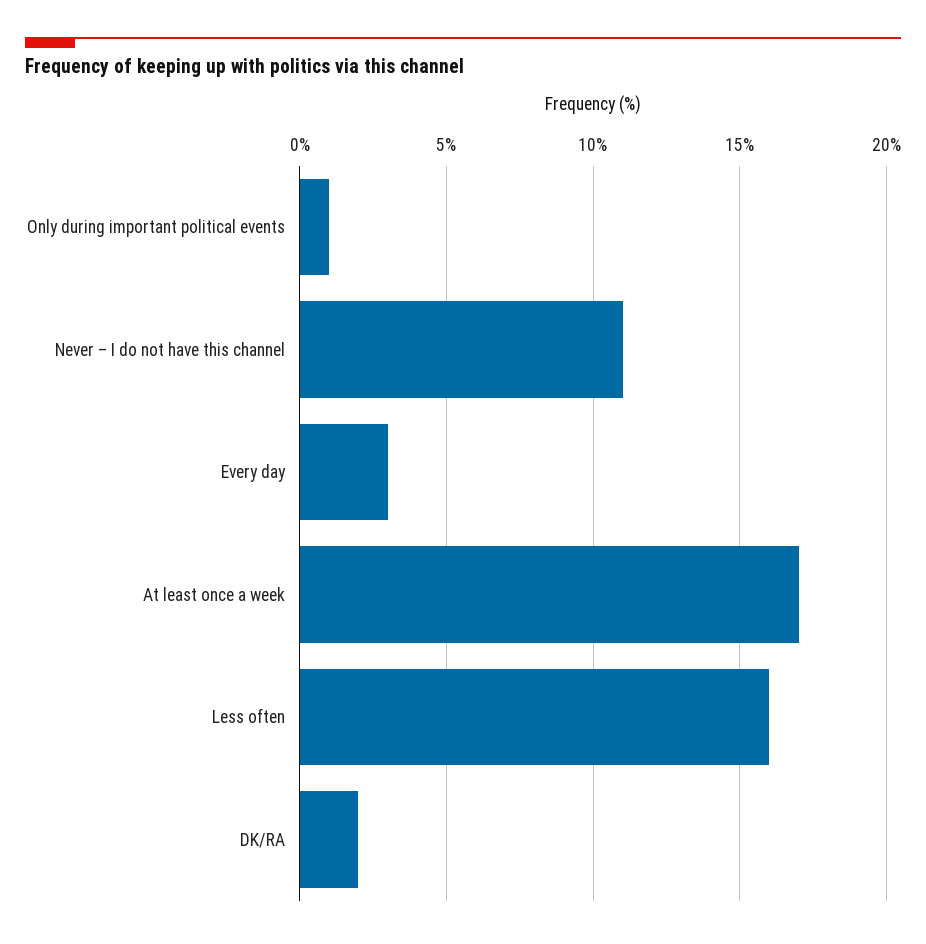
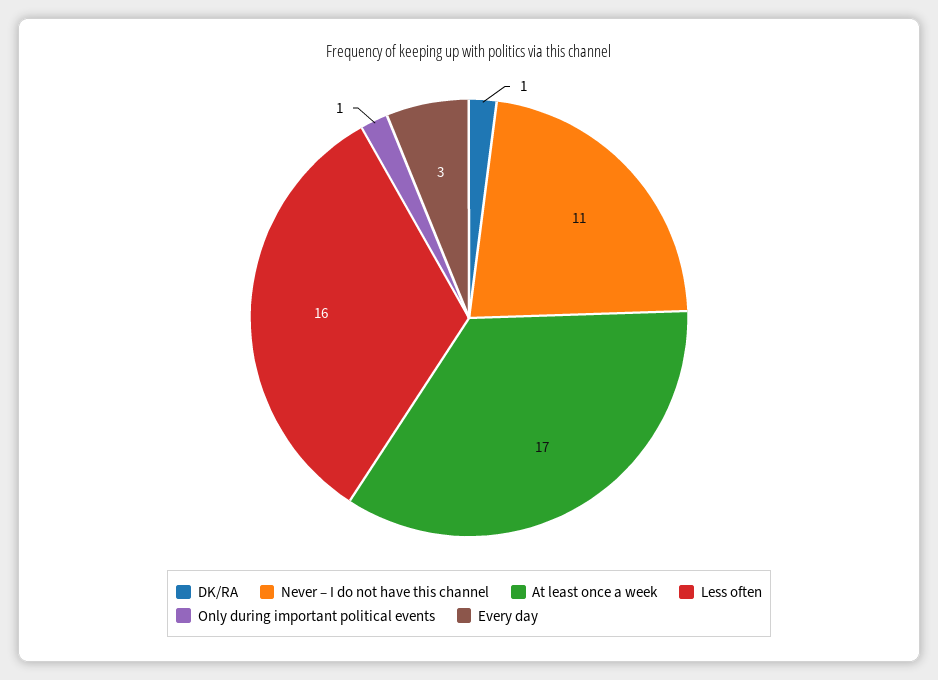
  {
    "Only during important political events": 1,
    "Never – I do not have this channel": 11,
    "Every day": 3,
    "At least once a week": 17,
    "Less often": 16,
-   "DK/RA": 2
+   "DK/RA": 1
  }

